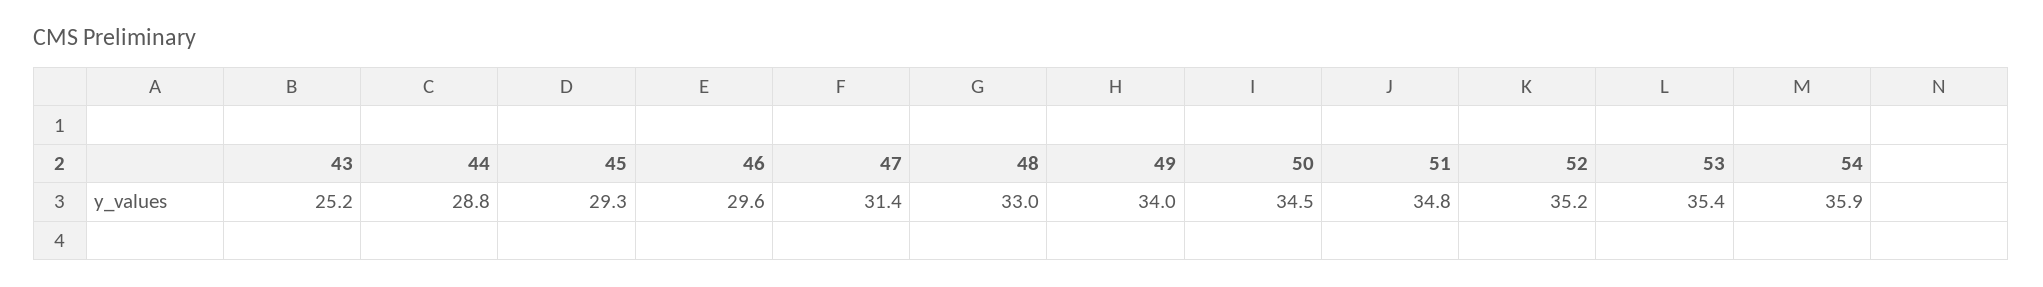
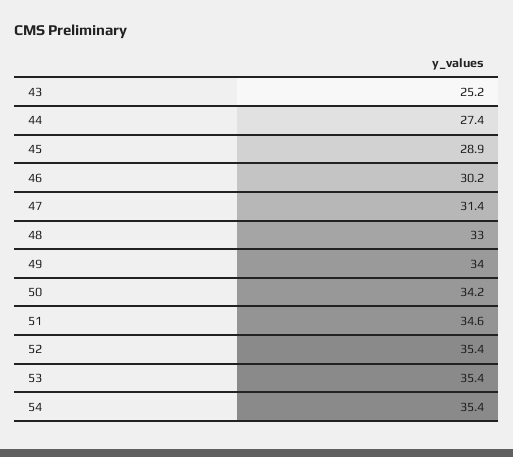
  {
    "43": 25.2,
-   "44": 28.8,
+   "44": 27.4,
-   "45": 29.3,
+   "45": 28.9,
-   "46": 29.6,
+   "46": 30.2,
    "47": 31.4,
    "48": 33,
    "49": 34,
-   "50": 34.5,
+   "50": 34.2,
-   "51": 34.8,
+   "51": 34.6,
-   "52": 35.2,
+   "52": 35.4,
    "53": 35.4,
-   "54": 35.9
+   "54": 35.4
  }

